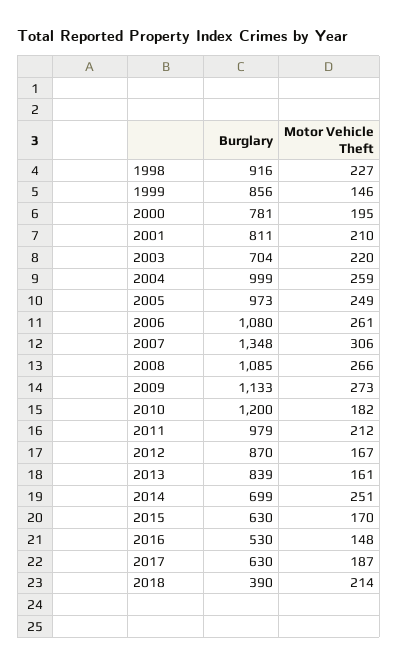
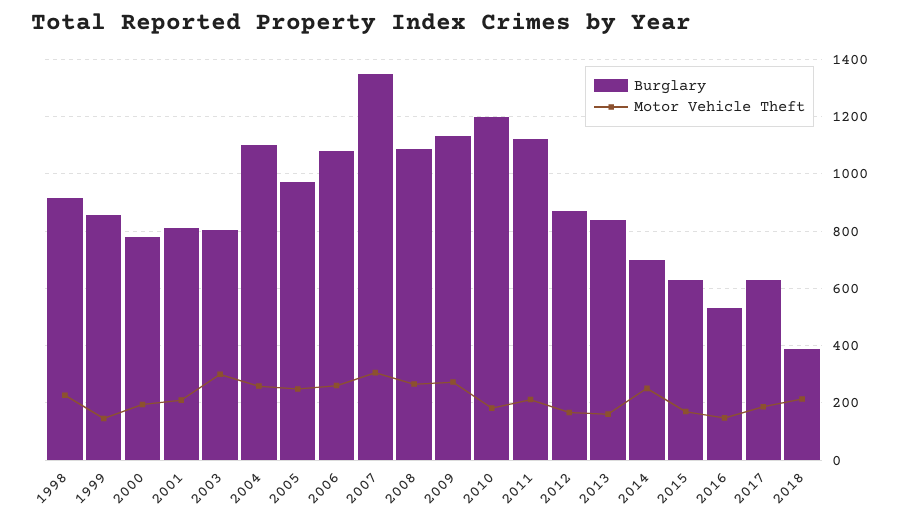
  {
    "Burglary": {
      "1998": 916,
      "1999": 856,
      "2000": 781,
      "2001": 811,
-     "2003": 704,
+     "2003": 800,
-     "2004": 999,
+     "2004": 1100,
      "2005": 973,
      "2006": 1080,
      "2007": 1348,
      "2008": 1085,
      "2009": 1133,
      "2010": 1200,
-     "2011": 979,
+     "2011": 1125,
      "2012": 870,
      "2013": 839,
      "2014": 699,
      "2015": 630,
      "2016": 530,
      "2017": 630,
      "2018": 390
    },
    "Motor Vehicle Theft": {
      "1998": 227,
      "1999": 146,
      "2000": 195,
      "2001": 210,
-     "2003": 220,
+     "2003": 300,
      "2004": 259,
      "2005": 249,
      "2006": 261,
      "2007": 306,
      "2008": 266,
      "2009": 273,
      "2010": 182,
      "2011": 212,
      "2012": 167,
      "2013": 161,
      "2014": 251,
      "2015": 170,
      "2016": 148,
      "2017": 187,
      "2018": 214
    }
  }

